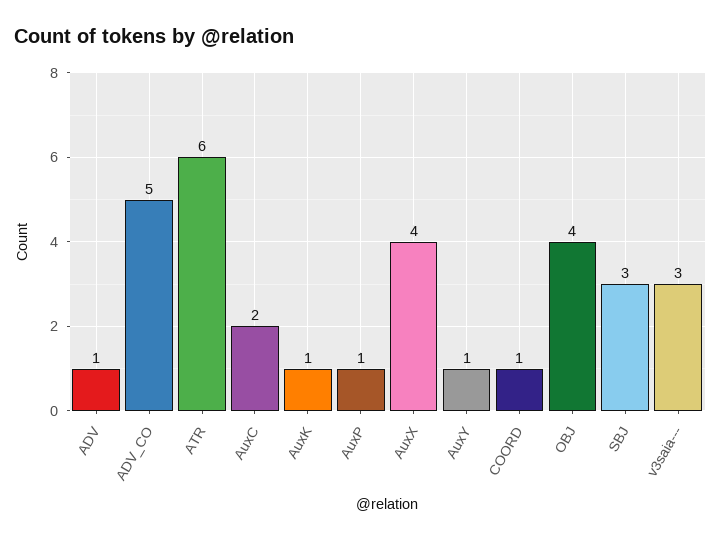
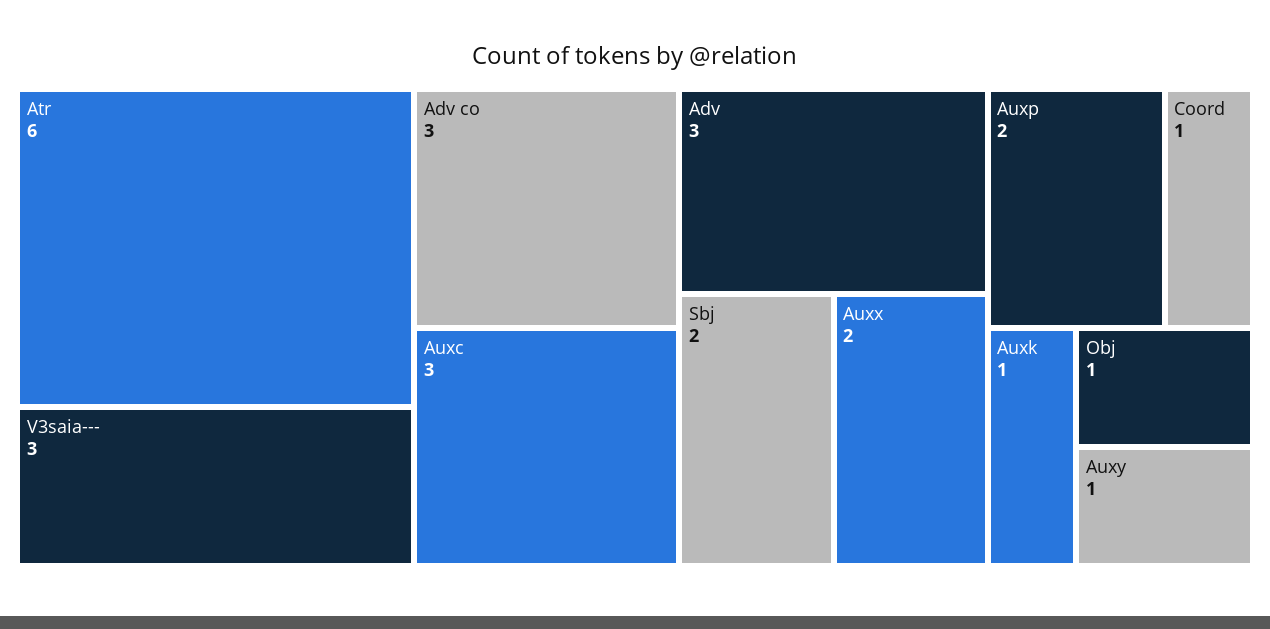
  {
-   "ADV": 1,
+   "ADV": 3,
-   "ADV_CO": 5,
+   "ADV_CO": 3,
    "ATR": 6,
-   "AuxC": 2,
+   "AuxC": 3,
    "AuxK": 1,
-   "AuxP": 1,
+   "AuxP": 2,
-   "AuxX": 4,
+   "AuxX": 2,
    "AuxY": 1,
    "COORD": 1,
-   "OBJ": 4,
+   "OBJ": 1,
-   "SBJ": 3,
+   "SBJ": 2,
    "v3saia---": 3
  }

